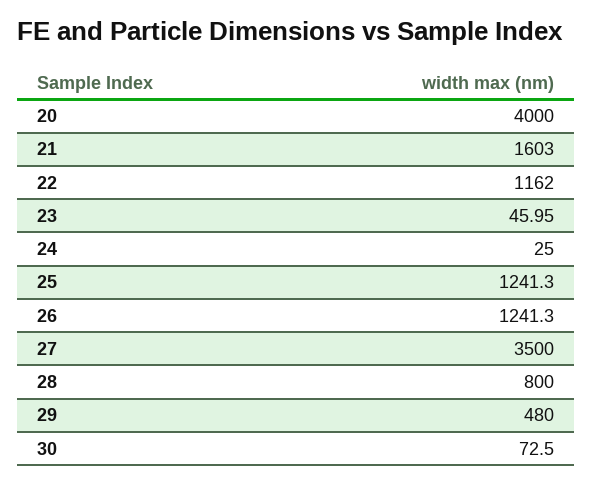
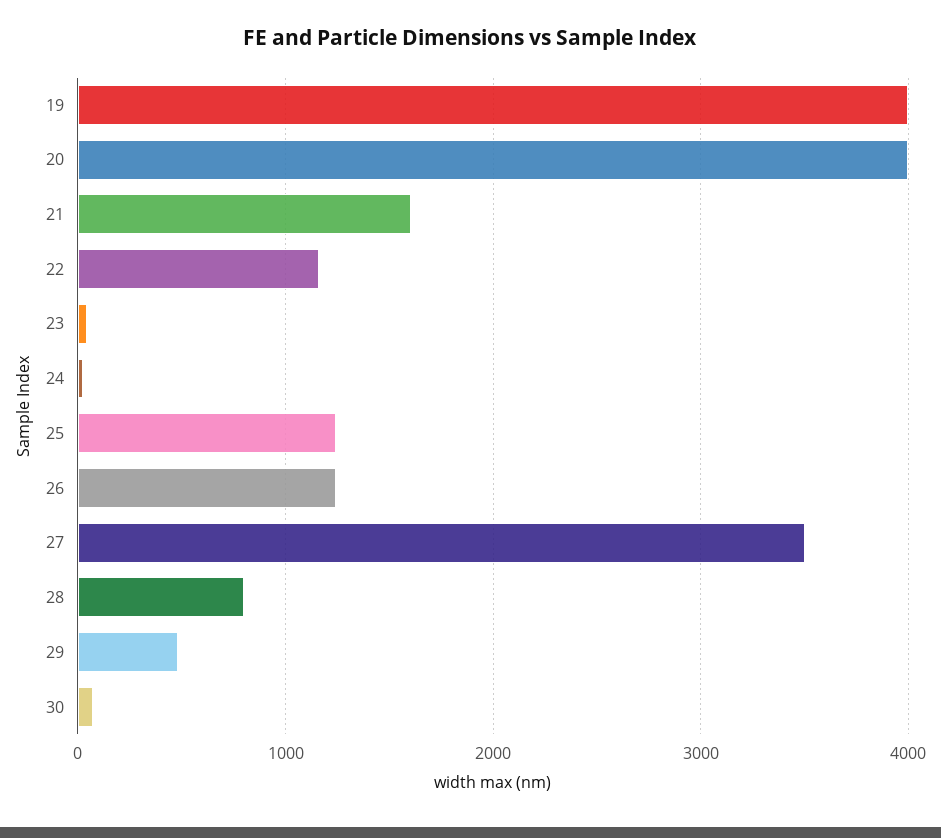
  {
    "20": 4000,
    "21": 1603,
    "22": 1162,
    "23": 45.95,
    "24": 25,
    "25": 1241.3,
    "26": 1241.3,
    "27": 3500,
    "28": 800,
    "29": 480,
-   "30": 72.5
+   "30": 72.5,
+   "19": 4000
  }

